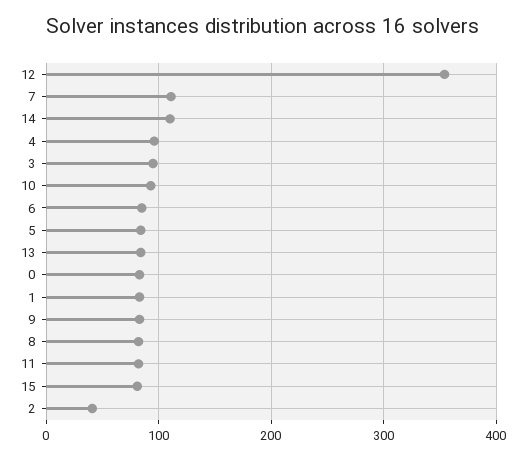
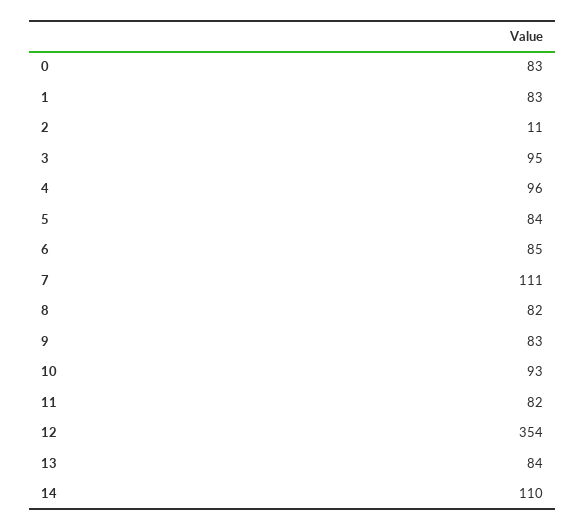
  {
    "12": 354,
    "7": 111,
    "14": 110,
    "4": 96,
    "3": 95,
    "10": 93,
    "6": 85,
    "5": 84,
    "13": 84,
    "0": 83,
    "1": 83,
    "9": 83,
    "8": 82,
    "11": 82,
-   "15": 80,
-   "2": 40
+   "2": 11
  }

